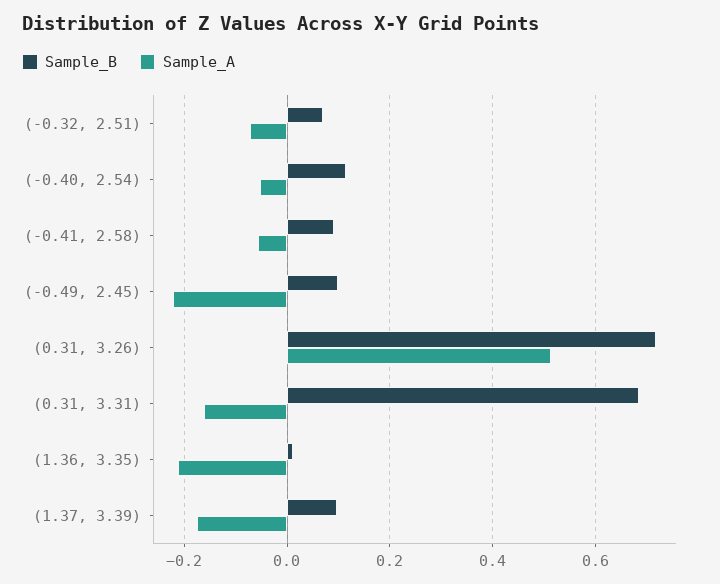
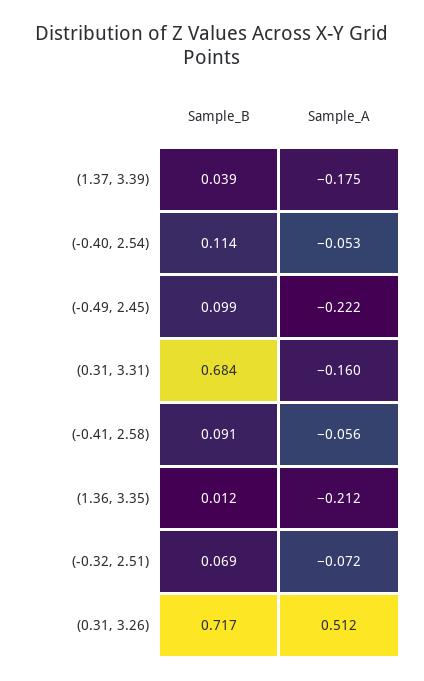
  {
    "Sample_B": {
      "(-0.32, 2.51)": 0.069,
      "(-0.40, 2.54)": 0.114,
      "(-0.41, 2.58)": 0.091,
      "(-0.49, 2.45)": 0.099,
      "(0.31, 3.26)": 0.717,
      "(0.31, 3.31)": 0.684,
      "(1.36, 3.35)": 0.012,
-     "(1.37, 3.39)": 0.1
+     "(1.37, 3.39)": 0.039
    },
    "Sample_A": {
      "(-0.32, 2.51)": -0.072,
      "(-0.40, 2.54)": -0.053,
      "(-0.41, 2.58)": -0.056,
      "(-0.49, 2.45)": -0.222,
      "(0.31, 3.26)": 0.512,
      "(0.31, 3.31)": -0.16,
      "(1.36, 3.35)": -0.212,
      "(1.37, 3.39)": -0.175
    }
  }

